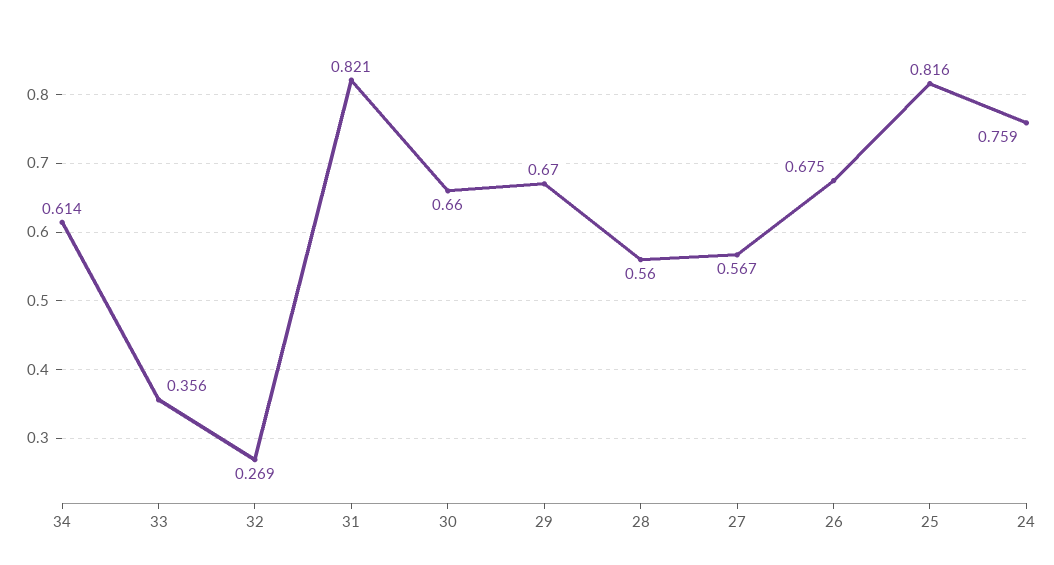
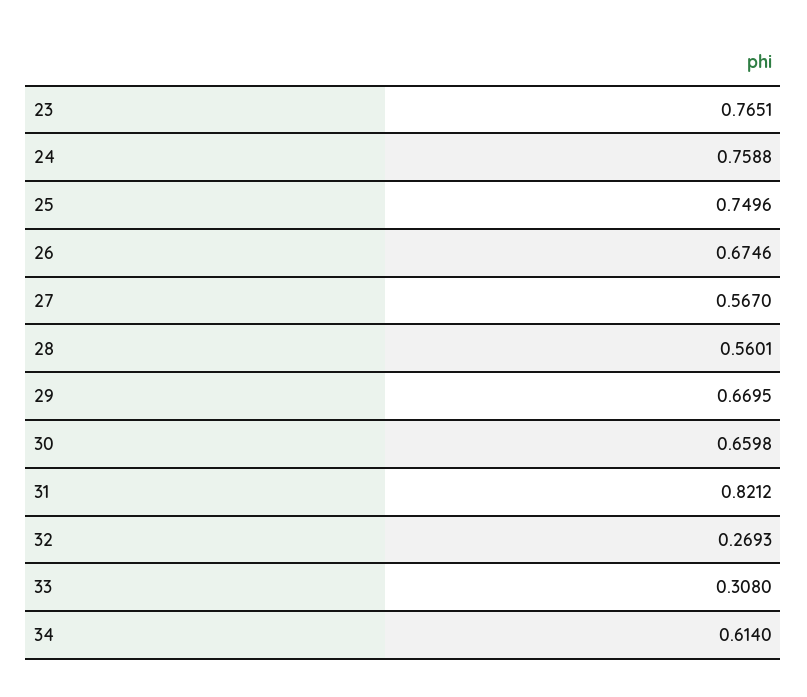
  {
    "34": 0.614,
-   "33": 0.356,
+   "33": 0.308,
    "32": 0.2693,
    "31": 0.8212,
    "30": 0.6598,
    "29": 0.6695,
    "28": 0.5601,
    "27": 0.567,
    "26": 0.6746,
-   "25": 0.816,
+   "25": 0.7496,
-   "24": 0.7588
+   "24": 0.7588,
+   "23": 0.7651
  }

